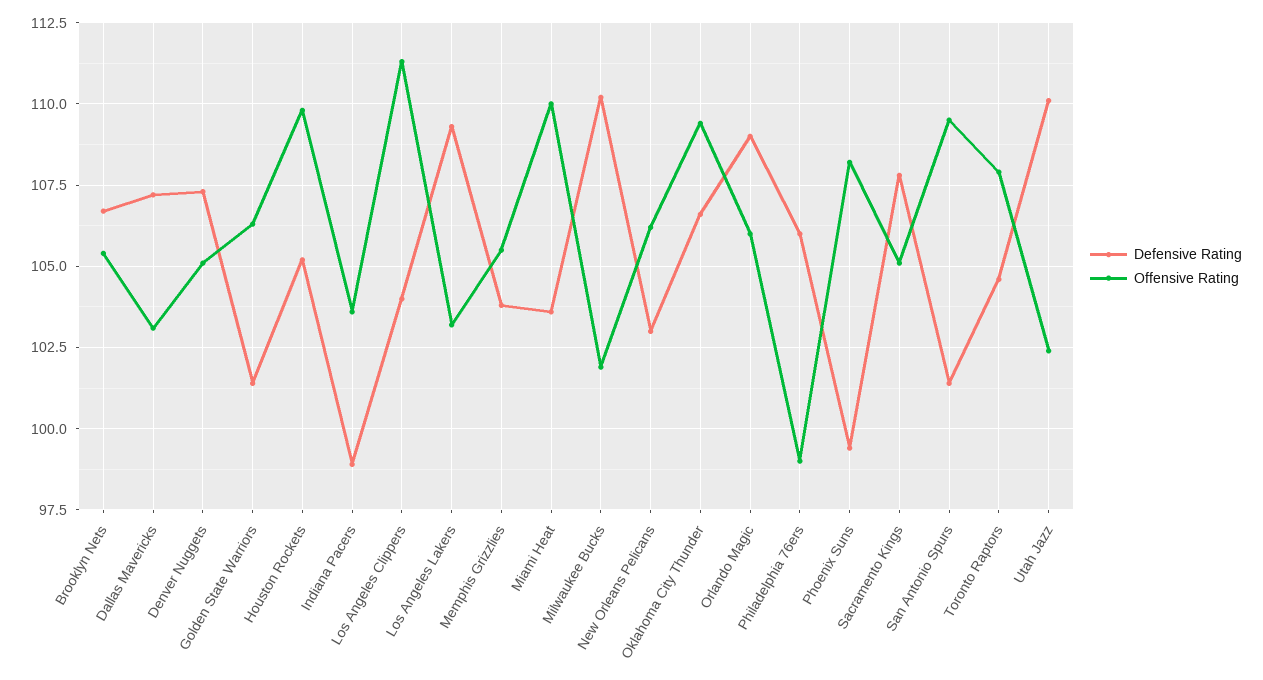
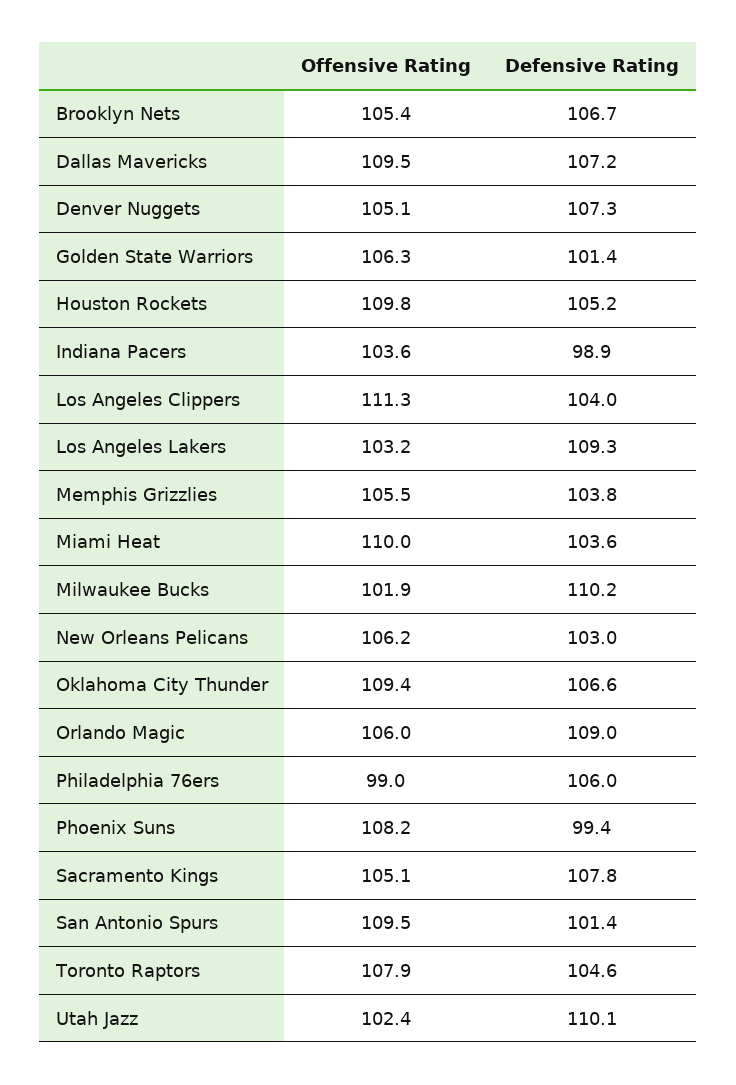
  {
    "Defensive Rating": {
      "Brooklyn Nets": 106.7,
      "Dallas Mavericks": 107.2,
      "Denver Nuggets": 107.3,
      "Golden State Warriors": 101.4,
      "Houston Rockets": 105.2,
      "Indiana Pacers": 98.9,
      "Los Angeles Clippers": 104,
      "Los Angeles Lakers": 109.3,
      "Memphis Grizzlies": 103.8,
      "Miami Heat": 103.6,
      "Milwaukee Bucks": 110.2,
      "New Orleans Pelicans": 103,
      "Oklahoma City Thunder": 106.6,
      "Orlando Magic": 109,
      "Philadelphia 76ers": 106,
      "Phoenix Suns": 99.4,
      "Sacramento Kings": 107.8,
      "San Antonio Spurs": 101.4,
      "Toronto Raptors": 104.6,
      "Utah Jazz": 110.1
    },
    "Offensive Rating": {
      "Brooklyn Nets": 105.4,
-     "Dallas Mavericks": 103,
+     "Dallas Mavericks": 109.5,
      "Denver Nuggets": 105.1,
      "Golden State Warriors": 106.3,
      "Houston Rockets": 109.8,
      "Indiana Pacers": 103.6,
      "Los Angeles Clippers": 111.3,
      "Los Angeles Lakers": 103.2,
      "Memphis Grizzlies": 105.5,
      "Miami Heat": 110,
      "Milwaukee Bucks": 101.9,
      "New Orleans Pelicans": 106.2,
      "Oklahoma City Thunder": 109.4,
      "Orlando Magic": 106,
      "Philadelphia 76ers": 99,
      "Phoenix Suns": 108.2,
      "Sacramento Kings": 105.1,
      "San Antonio Spurs": 109.5,
      "Toronto Raptors": 107.9,
      "Utah Jazz": 102.4
    }
  }

